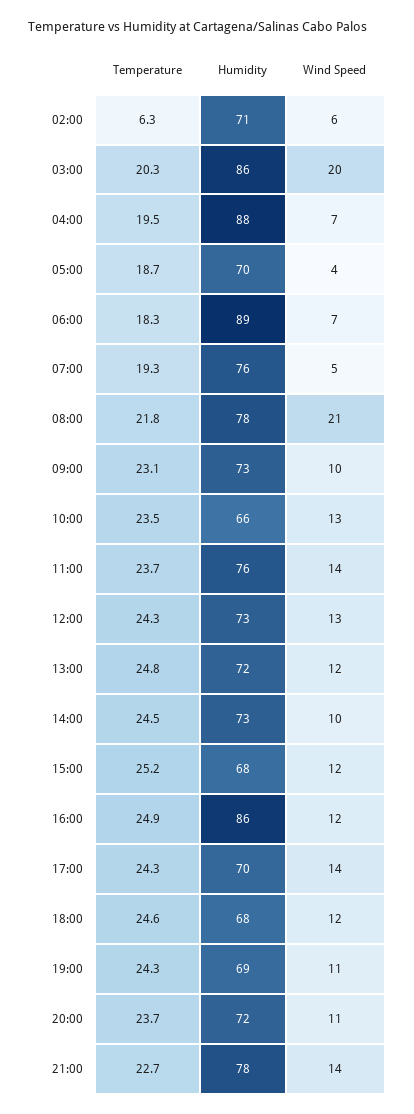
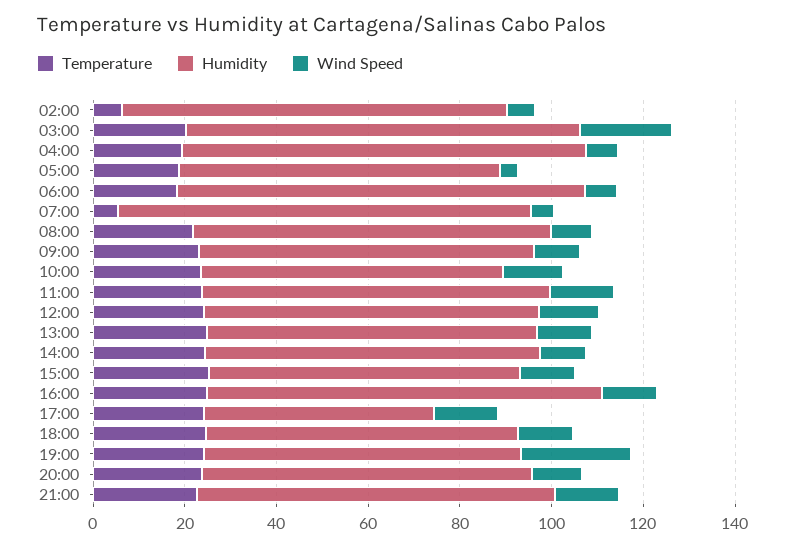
  {
    "Temperature": {
      "02:00": 6.3,
      "03:00": 20.3,
      "04:00": 19.5,
      "05:00": 18.7,
      "06:00": 18.3,
-     "07:00": 19.3,
+     "07:00": 5,
      "08:00": 21.8,
      "09:00": 23.1,
      "10:00": 23.5,
      "11:00": 23.7,
      "12:00": 24.3,
      "13:00": 24.8,
      "14:00": 24.5,
      "15:00": 25.2,
      "16:00": 24.9,
      "17:00": 24.3,
      "18:00": 24.6,
      "19:00": 24.3,
      "20:00": 23.7,
      "21:00": 22.7
    },
    "Humidity": {
-     "02:00": 71,
+     "02:00": 85,
      "03:00": 86,
      "04:00": 88,
      "05:00": 70,
      "06:00": 89,
-     "07:00": 76,
+     "07:00": 90,
      "08:00": 78,
      "09:00": 73,
      "10:00": 66,
      "11:00": 76,
      "12:00": 73,
      "13:00": 72,
      "14:00": 73,
      "15:00": 68,
      "16:00": 86,
-     "17:00": 70,
+     "17:00": 50,
      "18:00": 68,
      "19:00": 69,
      "20:00": 72,
      "21:00": 78
    },
    "Wind Speed": {
      "02:00": 6,
      "03:00": 20,
      "04:00": 7,
      "05:00": 4,
      "06:00": 7,
      "07:00": 5,
-     "08:00": 21,
+     "08:00": 10,
      "09:00": 10,
      "10:00": 13,
      "11:00": 14,
      "12:00": 13,
      "13:00": 12,
      "14:00": 10,
      "15:00": 12,
      "16:00": 12,
      "17:00": 14,
      "18:00": 12,
-     "19:00": 11,
+     "19:00": 25,
      "20:00": 11,
      "21:00": 14
    }
  }

